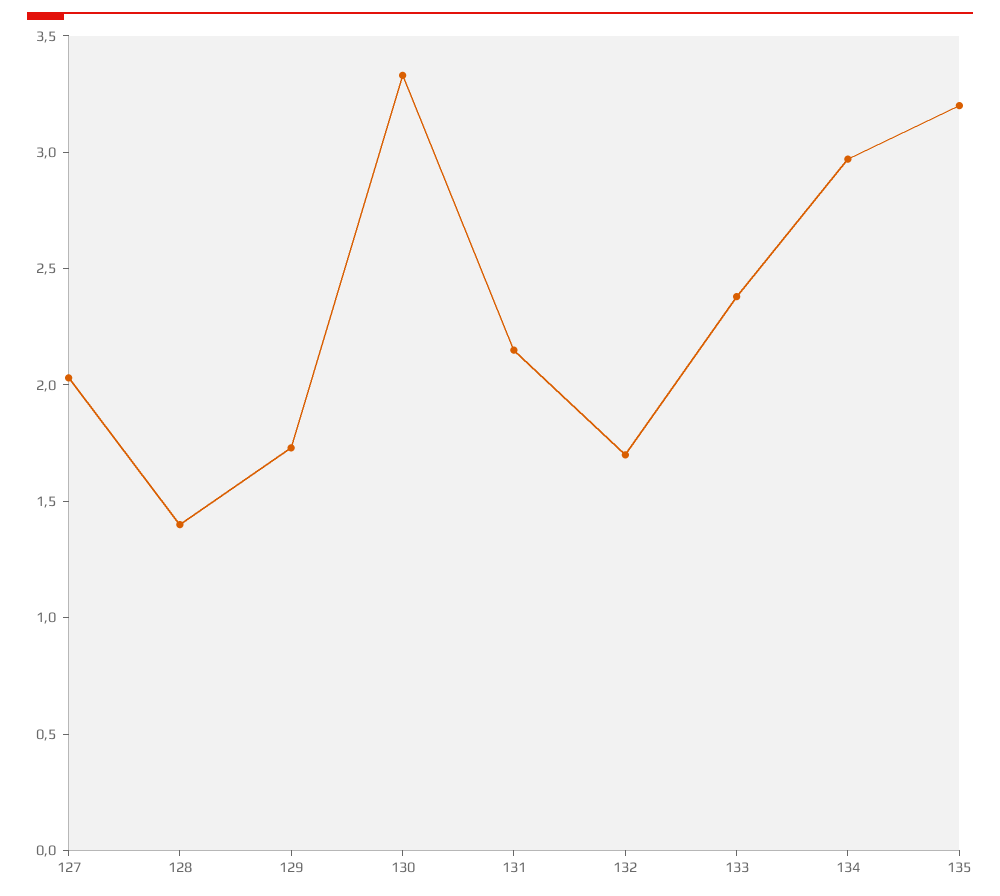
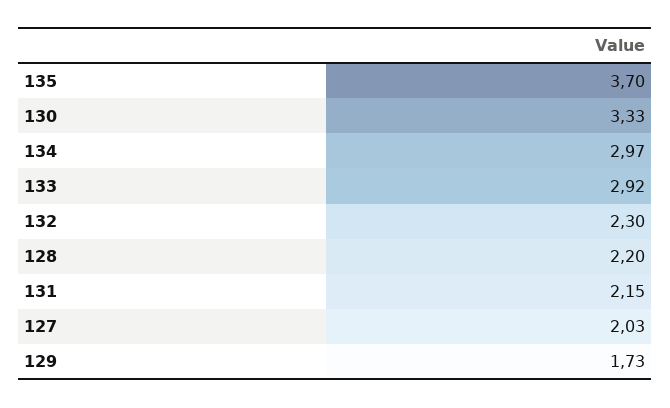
  {
    "127": 2.03,
-   "128": 1.4,
+   "128": 2.2,
    "129": 1.73,
    "130": 3.33,
    "131": 2.15,
-   "132": 1.7,
+   "132": 2.3,
-   "133": 2.4,
+   "133": 2.92,
    "134": 2.97,
-   "135": 3.2
+   "135": 3.7
  }

